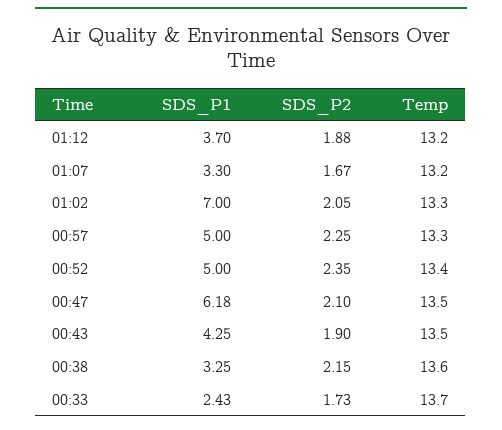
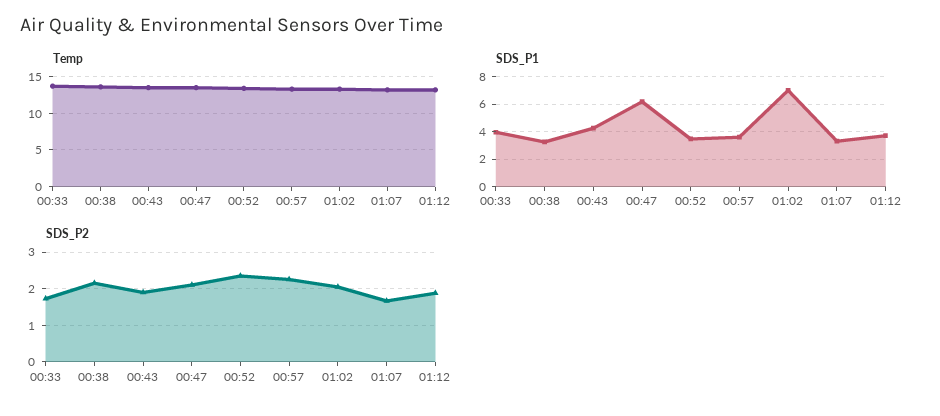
  {
    "SDS_P1": {
      "01:12": 3.7,
      "01:07": 3.3,
      "01:02": 7,
-     "00:57": 5,
+     "00:57": 3.5,
-     "00:52": 5,
+     "00:52": 3.5,
      "00:47": 6.18,
      "00:43": 4.25,
      "00:38": 3.25,
-     "00:33": 2.43
+     "00:33": 4
    },
    "SDS_P2": {
      "01:12": 1.88,
      "01:07": 1.67,
      "01:02": 2.05,
      "00:57": 2.25,
      "00:52": 2.35,
      "00:47": 2.1,
      "00:43": 1.9,
      "00:38": 2.15,
      "00:33": 1.73
    },
    "Temp": {
      "01:12": 13.2,
      "01:07": 13.2,
      "01:02": 13.3,
      "00:57": 13.3,
      "00:52": 13.4,
      "00:47": 13.5,
      "00:43": 13.5,
      "00:38": 13.6,
      "00:33": 13.7
    }
  }

